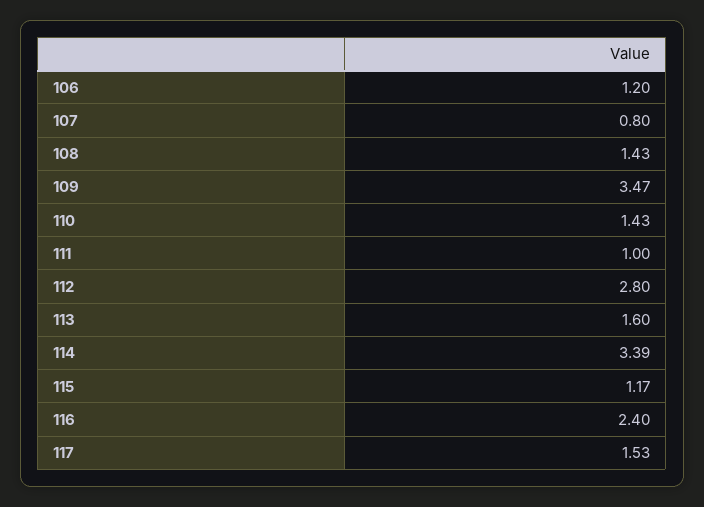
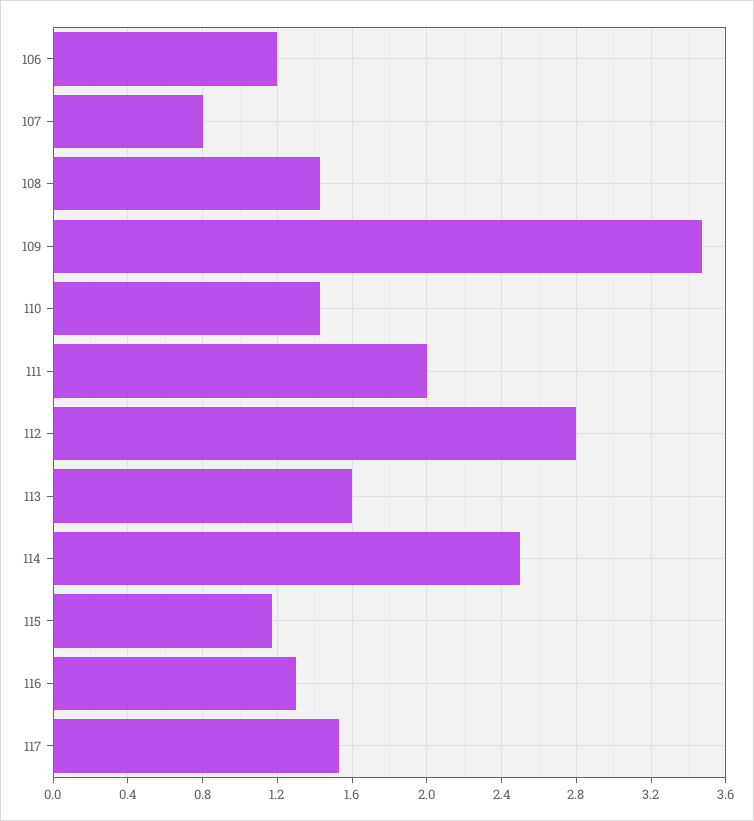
  {
    "106": 1.2,
    "107": 0.8,
    "108": 1.43,
    "109": 3.47,
    "110": 1.43,
-   "111": 1,
+   "111": 2,
    "112": 2.8,
    "113": 1.6,
-   "114": 3.39,
+   "114": 2.5,
    "115": 1.17,
-   "116": 2.4,
+   "116": 1.3,
    "117": 1.53
  }

